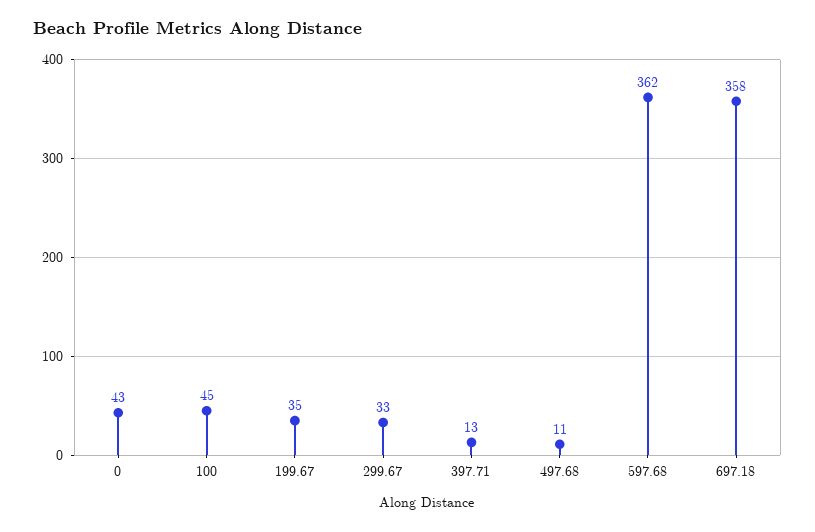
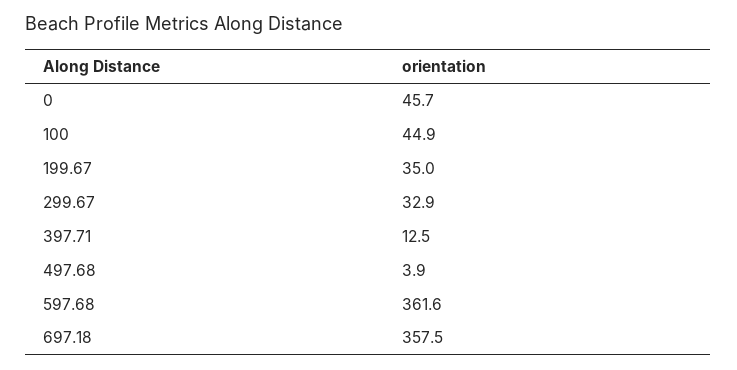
  {
-   "0": 43,
+   "0": 45.7,
    "100": 44.9,
    "199.67": 35,
    "299.67": 32.9,
    "397.71": 12.5,
-   "497.68": 11,
+   "497.68": 3.9,
    "597.68": 361.6,
    "697.18": 357.5
  }

